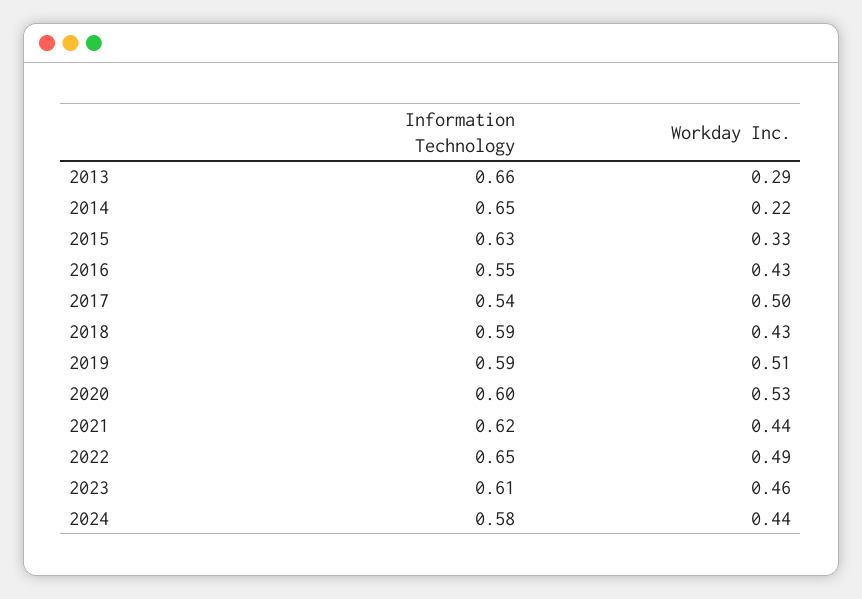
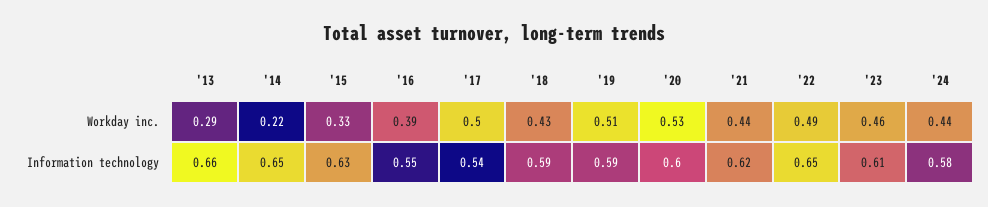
  {
    "Information Technology": {
      "2013": 0.66,
      "2014": 0.65,
      "2015": 0.63,
      "2016": 0.55,
      "2017": 0.54,
      "2018": 0.59,
      "2019": 0.59,
      "2020": 0.6,
      "2021": 0.62,
      "2022": 0.65,
      "2023": 0.61,
      "2024": 0.58
    },
    "Workday Inc.": {
      "2013": 0.29,
      "2014": 0.22,
      "2015": 0.33,
-     "2016": 0.43,
+     "2016": 0.39,
      "2017": 0.5,
      "2018": 0.43,
      "2019": 0.51,
      "2020": 0.53,
      "2021": 0.44,
      "2022": 0.49,
      "2023": 0.46,
      "2024": 0.44
    }
  }

